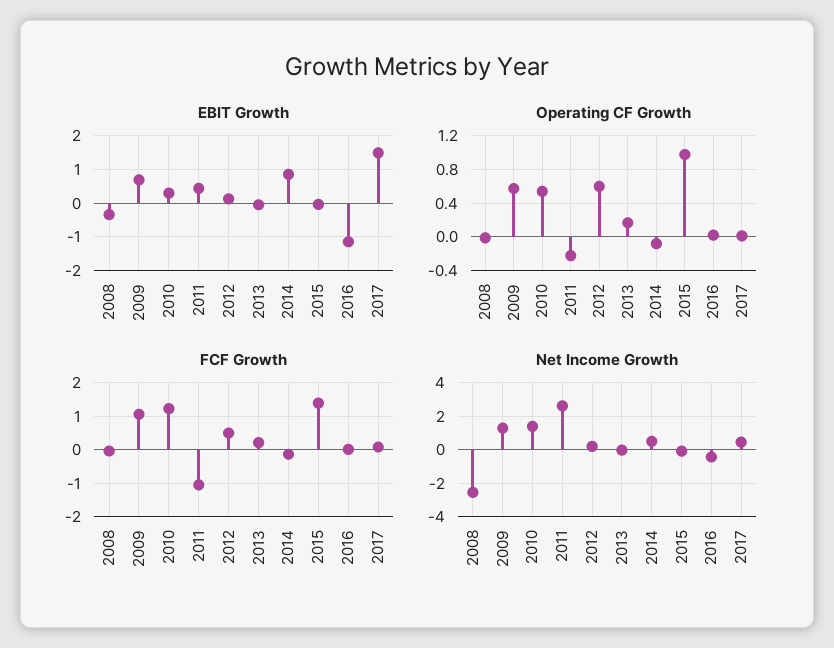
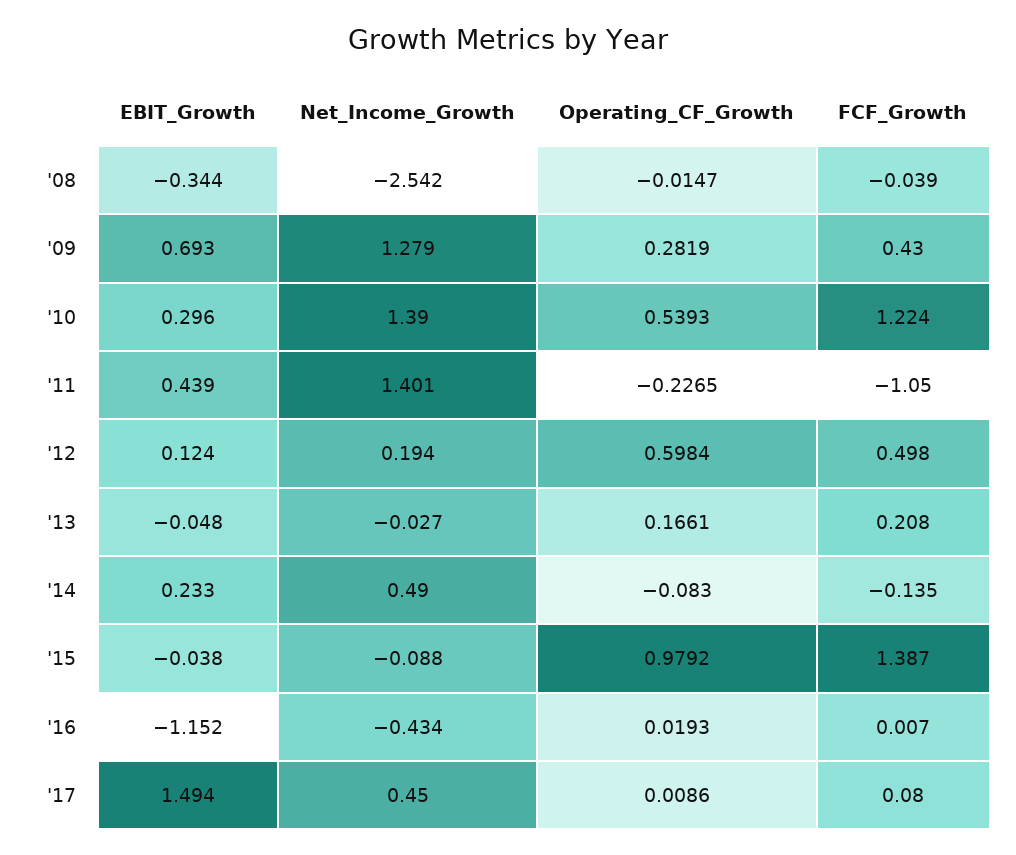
  {
    "EBIT Growth": {
      "2008": -0.344,
      "2009": 0.693,
      "2010": 0.296,
      "2011": 0.439,
      "2012": 0.124,
      "2013": -0.048,
-     "2014": 0.8,
+     "2014": 0.233,
      "2015": -0.038,
      "2016": -1.152,
      "2017": 1.494
    },
    "Operating CF Growth": {
      "2008": -0.0147,
-     "2009": 0.6,
+     "2009": 0.2819,
      "2010": 0.5393,
      "2011": -0.2265,
      "2012": 0.5984,
      "2013": 0.1661,
      "2014": -0.083,
      "2015": 0.9792,
      "2016": 0.0193,
      "2017": 0.0086
    },
    "FCF Growth": {
      "2008": -0.039,
-     "2009": 1,
+     "2009": 0.43,
      "2010": 1.224,
      "2011": -1.05,
      "2012": 0.498,
      "2013": 0.208,
      "2014": -0.135,
      "2015": 1.387,
      "2016": 0.007,
      "2017": 0.08
    },
    "Net Income Growth": {
      "2008": -2.542,
      "2009": 1.279,
      "2010": 1.39,
-     "2011": 2.5,
+     "2011": 1.401,
      "2012": 0.194,
      "2013": -0.027,
      "2014": 0.49,
      "2015": -0.088,
      "2016": -0.434,
      "2017": 0.45
    }
  }

